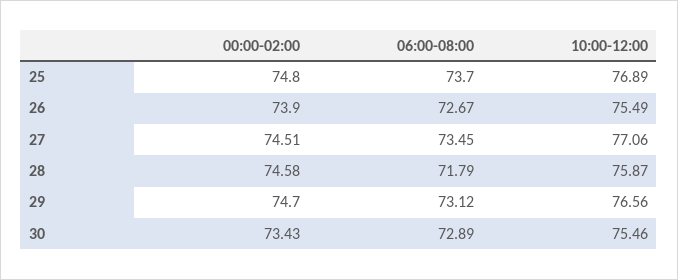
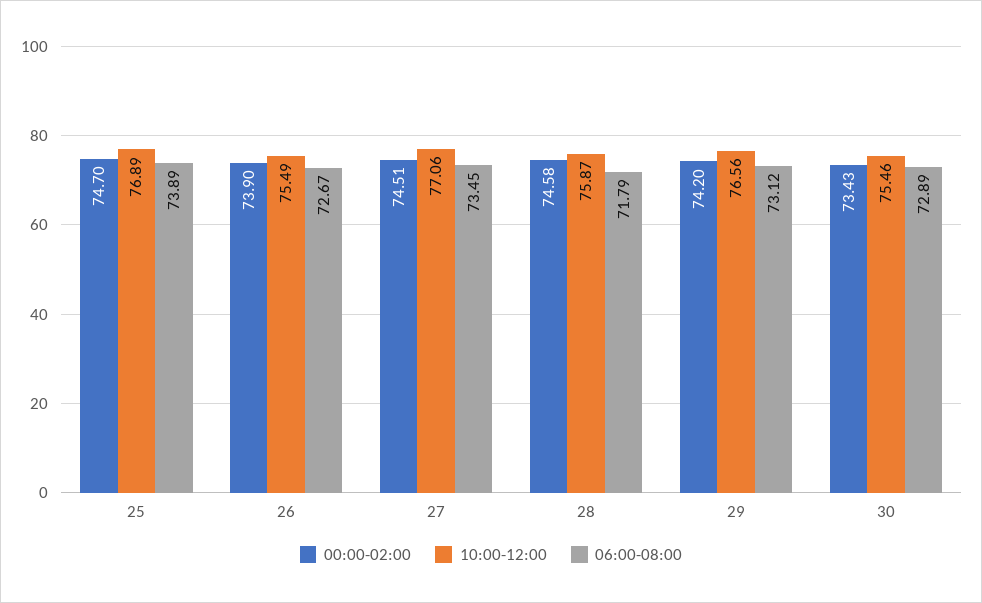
  {
    "00:00-02:00": {
-     "25": 74.8,
+     "25": 74.7,
      "26": 73.9,
      "27": 74.51,
      "28": 74.58,
-     "29": 74.7,
+     "29": 74.2,
      "30": 73.43
    },
    "06:00-08:00": {
-     "25": 73.7,
+     "25": 73.89,
      "26": 72.67,
      "27": 73.45,
      "28": 71.79,
      "29": 73.12,
      "30": 72.89
    },
    "10:00-12:00": {
      "25": 76.89,
      "26": 75.49,
      "27": 77.06,
      "28": 75.87,
      "29": 76.56,
      "30": 75.46
    }
  }

